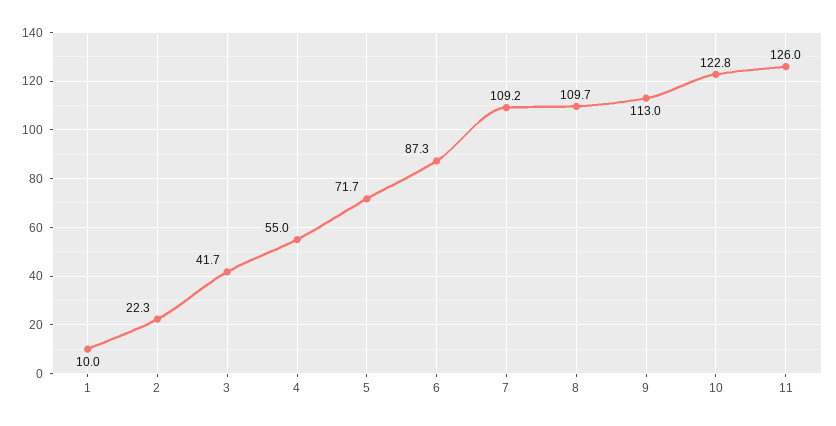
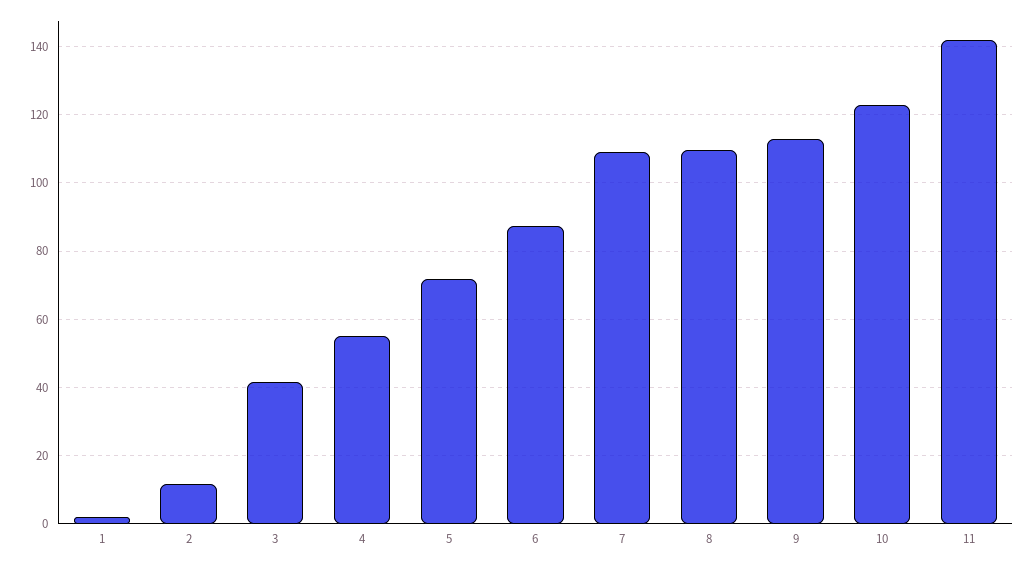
  {
-   "1": 10,
+   "1": 2,
-   "2": 22.3,
+   "2": 12,
    "3": 41.7,
    "4": 55,
    "5": 71.7,
    "6": 87.3,
    "7": 109.2,
    "8": 109.7,
    "9": 113,
    "10": 122.8,
-   "11": 126
+   "11": 142
  }

